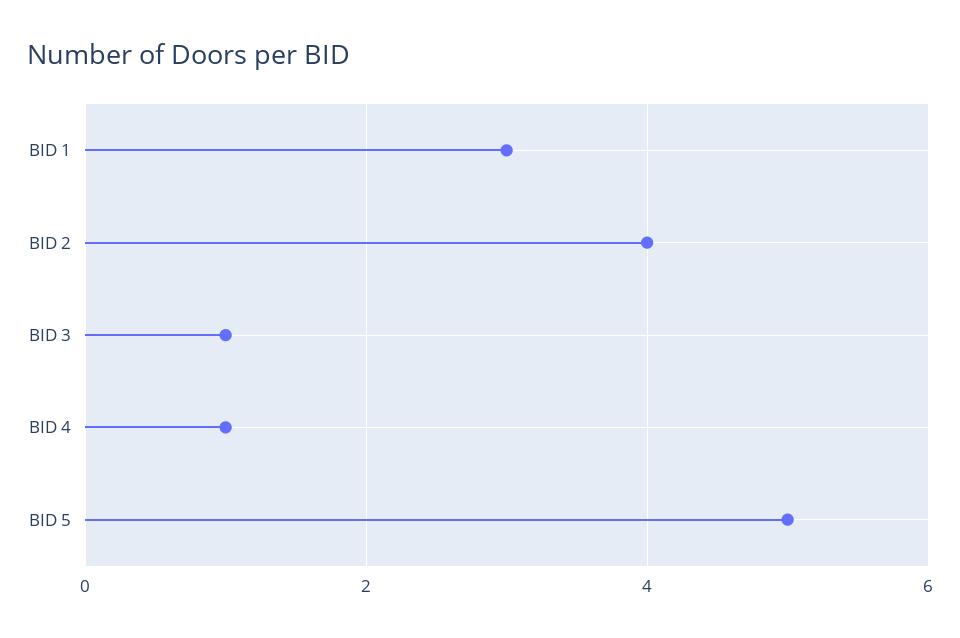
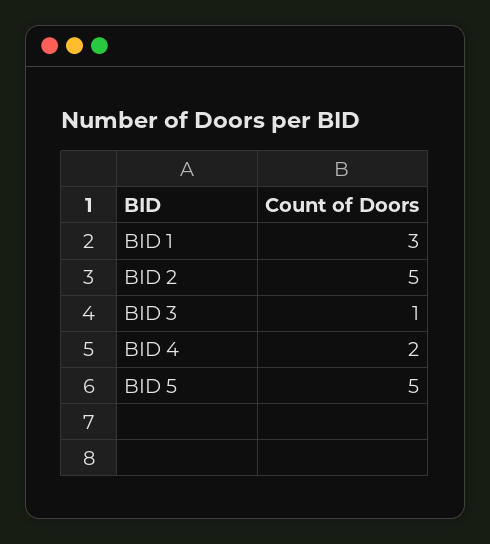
  {
    "BID 1": 3,
-   "BID 2": 4,
+   "BID 2": 5,
    "BID 3": 1,
-   "BID 4": 1,
+   "BID 4": 2,
    "BID 5": 5
  }

